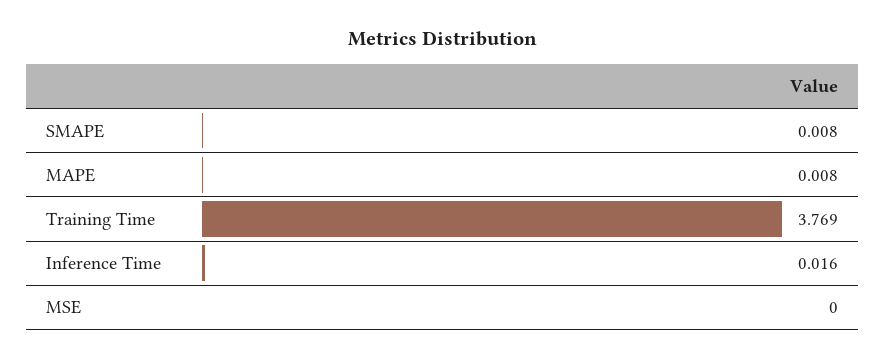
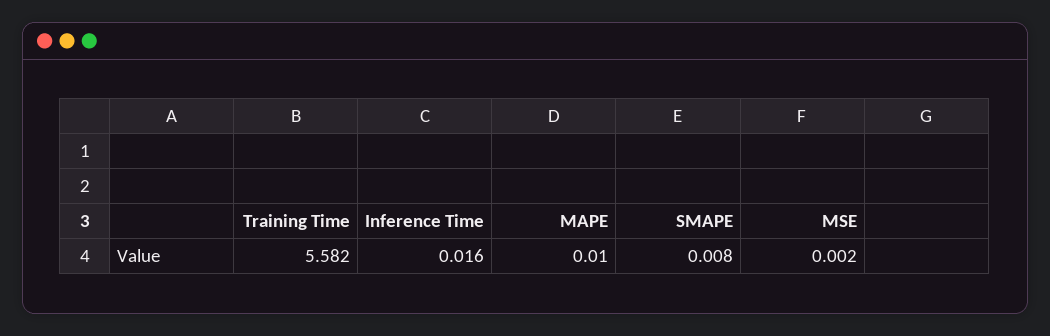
  {
    "SMAPE": 0.008,
-   "MAPE": 0.008,
+   "MAPE": 0.01,
-   "Training Time": 3.769,
+   "Training Time": 5.582,
    "Inference Time": 0.016,
-   "MSE": 0
+   "MSE": 0.002
  }

